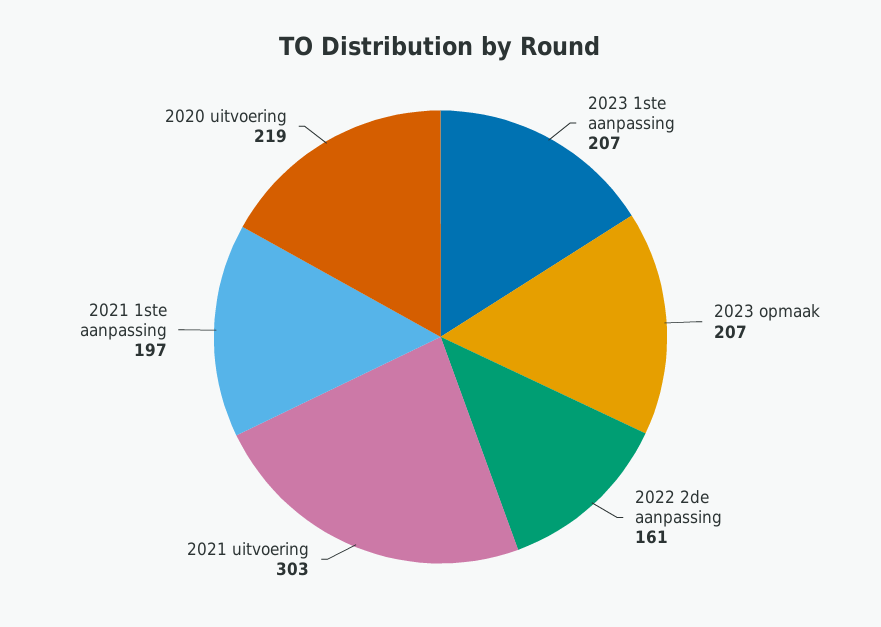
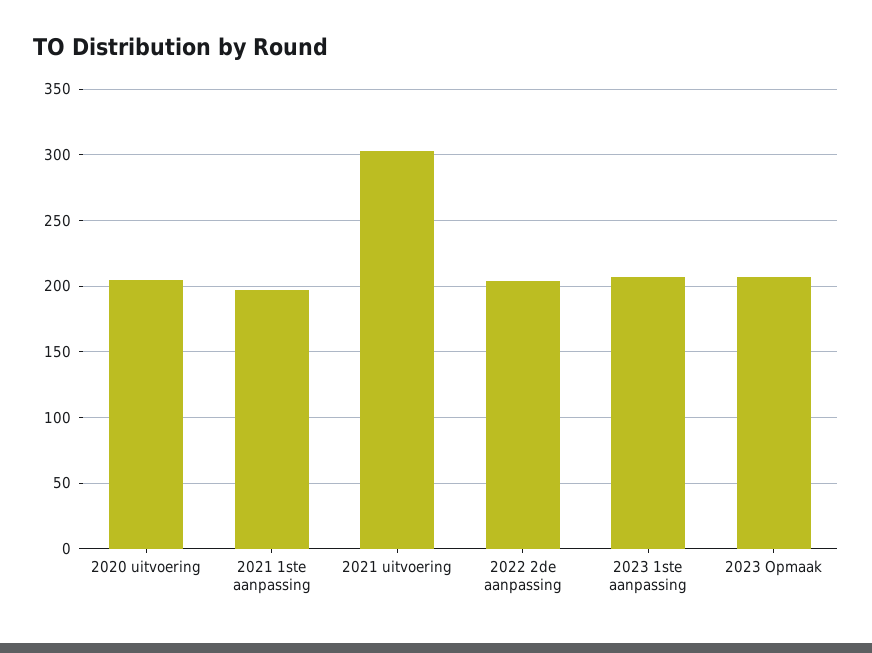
  {
    "2023 1ste aanpassing": 207,
    "2023 opmaak": 207,
-   "2022 2de aanpassing": 161,
+   "2022 2de aanpassing": 205,
    "2021 uitvoering": 303,
    "2021 1ste aanpassing": 197,
-   "2020 uitvoering": 219
+   "2020 uitvoering": 205
  }

